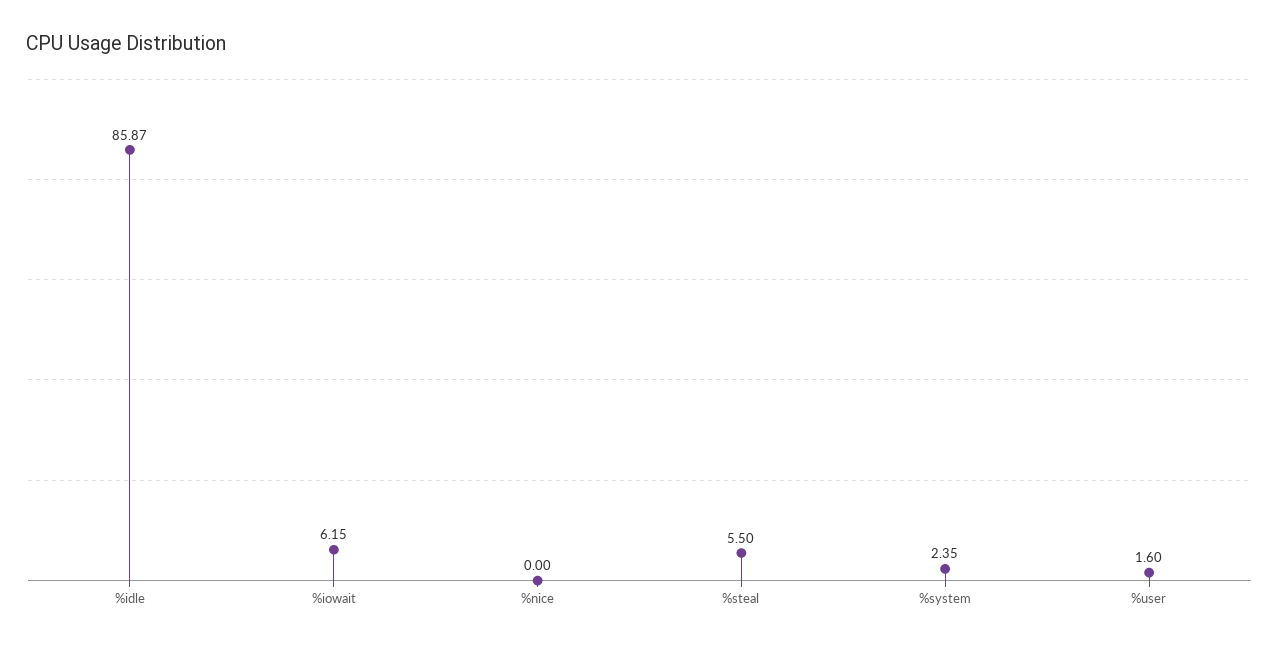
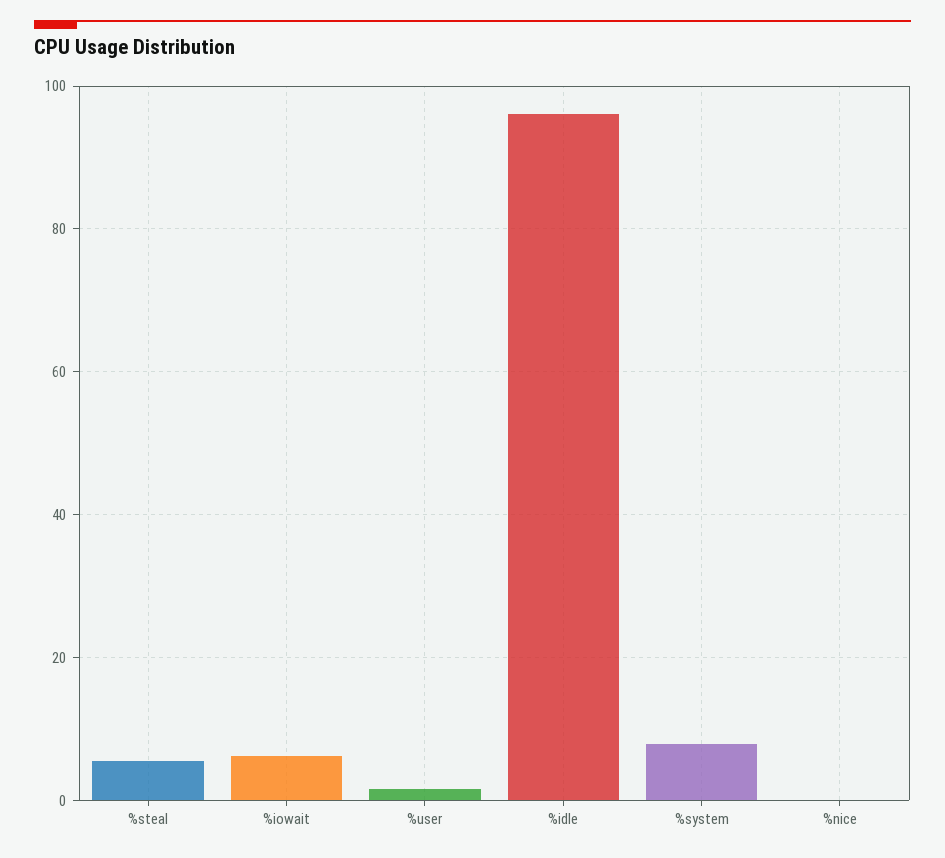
  {
-   "%idle": 85.87,
+   "%idle": 96,
    "%iowait": 6.15,
    "%nice": 0,
    "%steal": 5.5,
-   "%system": 2.35,
+   "%system": 8,
    "%user": 1.6
  }

